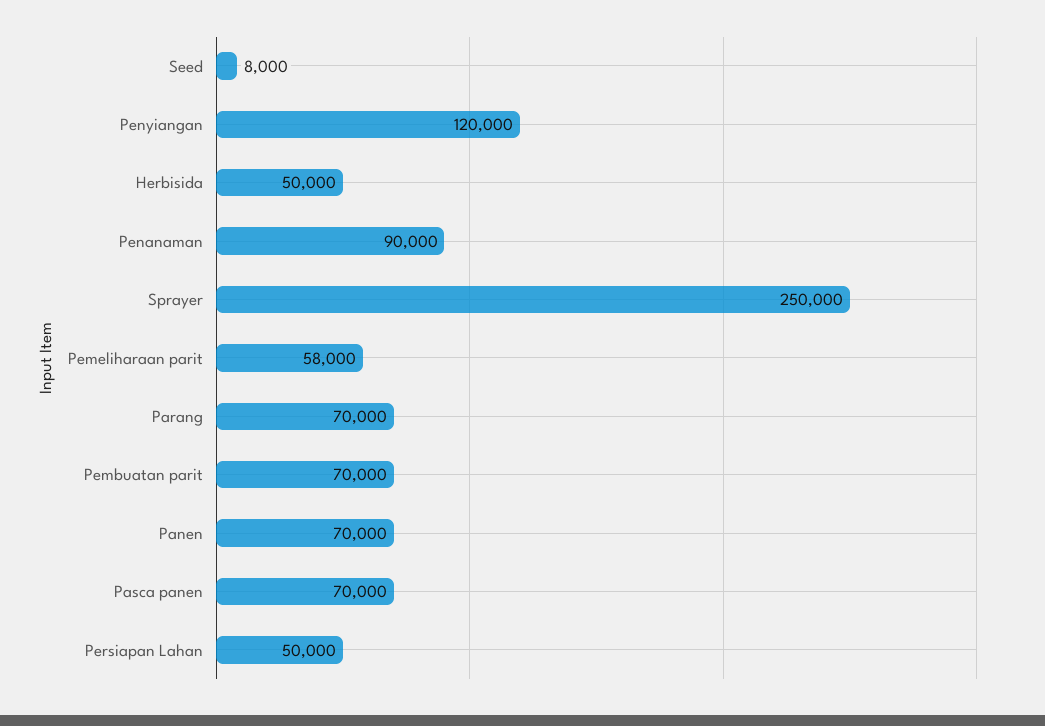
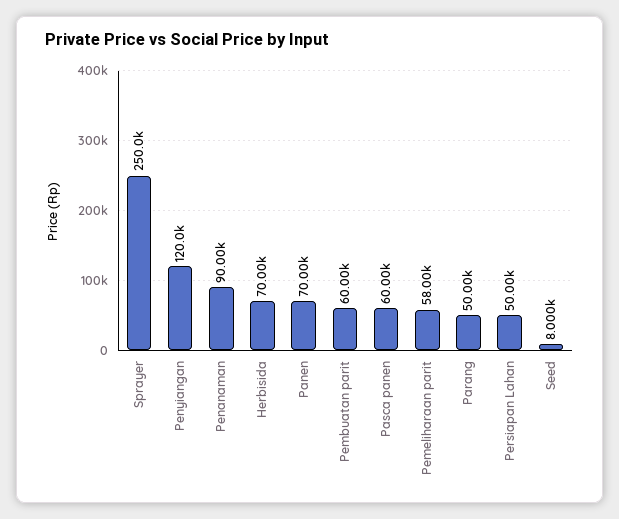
  {
    "Seed": 8000,
    "Penyiangan": 120000,
-   "Herbisida": 50000,
+   "Herbisida": 70000,
    "Penanaman": 90000,
    "Sprayer": 250000,
    "Pemeliharaan parit": 58000,
-   "Parang": 70000,
+   "Parang": 50000,
-   "Pembuatan parit": 70000,
+   "Pembuatan parit": 60000,
    "Panen": 70000,
-   "Pasca panen": 70000,
+   "Pasca panen": 60000,
    "Persiapan Lahan": 50000
  }

